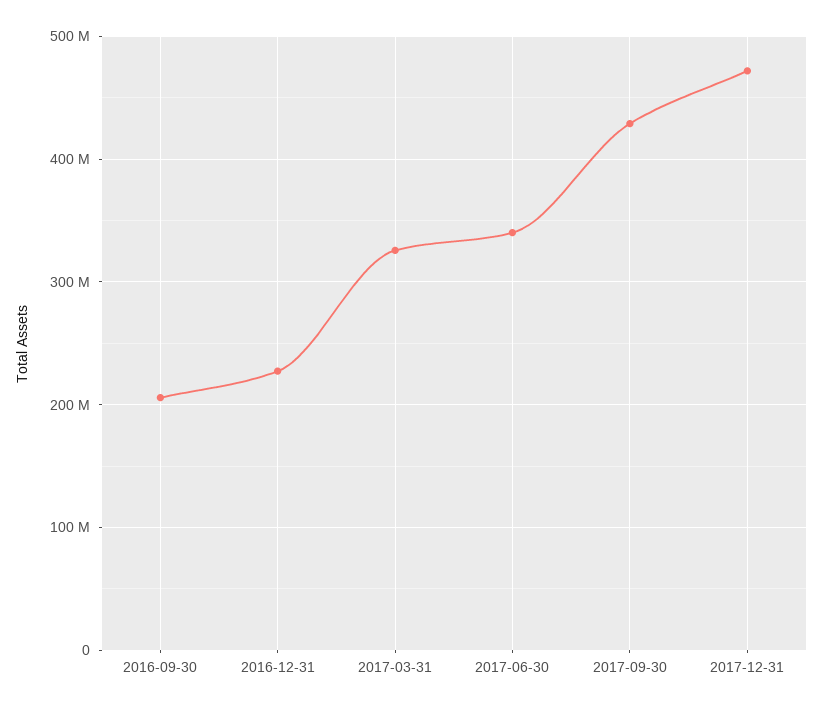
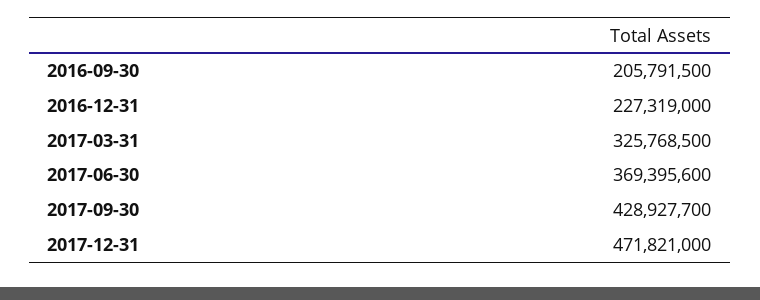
  {
    "2016-09-30": 205791500,
    "2016-12-31": 227319000,
    "2017-03-31": 325768500,
-   "2017-06-30": 340000000,
+   "2017-06-30": 369395600,
    "2017-09-30": 428927700,
    "2017-12-31": 471821000
  }

